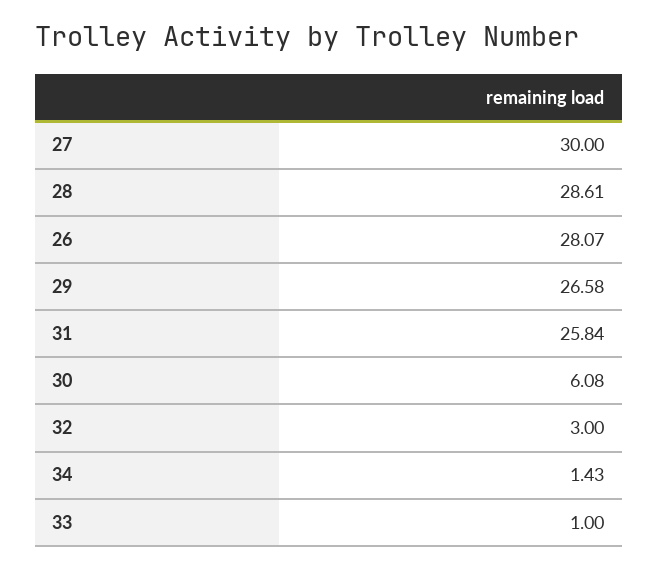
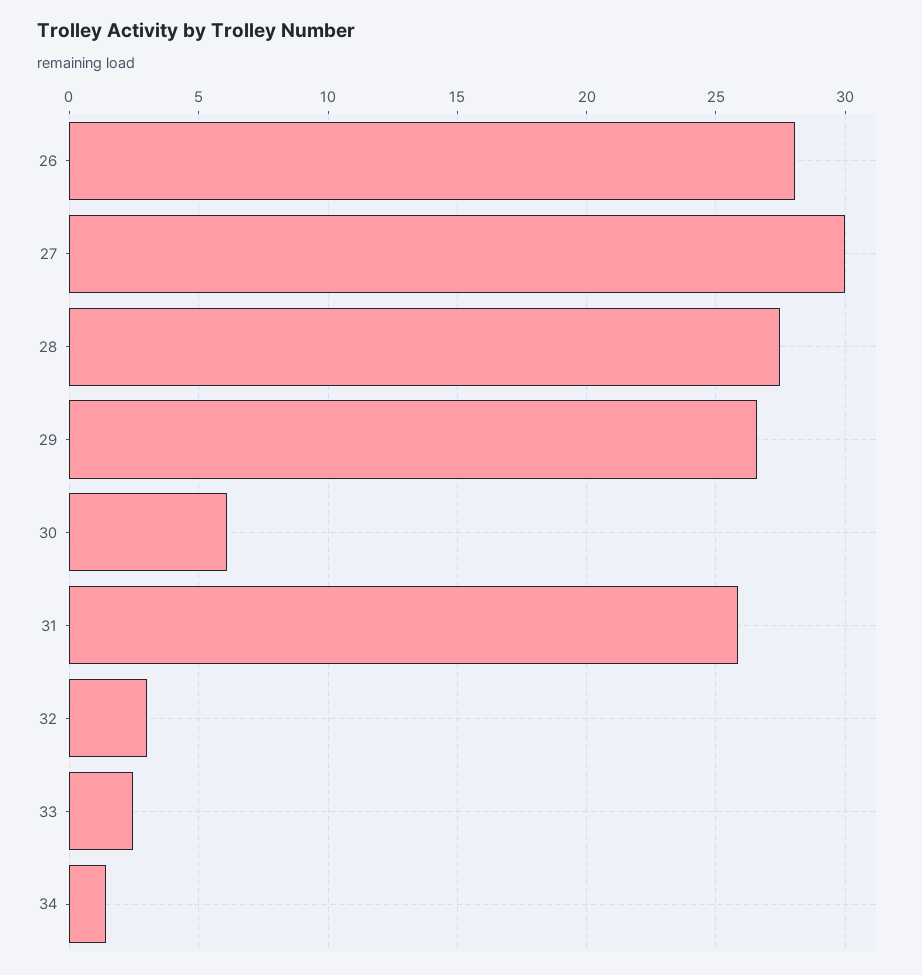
  {
    "27": 30,
-   "28": 28.61,
+   "28": 27.5,
    "26": 28.07,
    "29": 26.58,
    "31": 25.84,
    "30": 6.08,
    "32": 3,
    "34": 1.43,
-   "33": 1
+   "33": 2.5
  }

